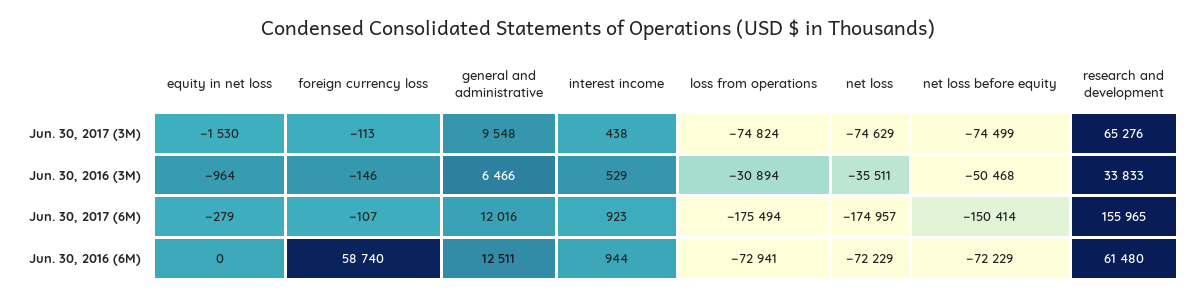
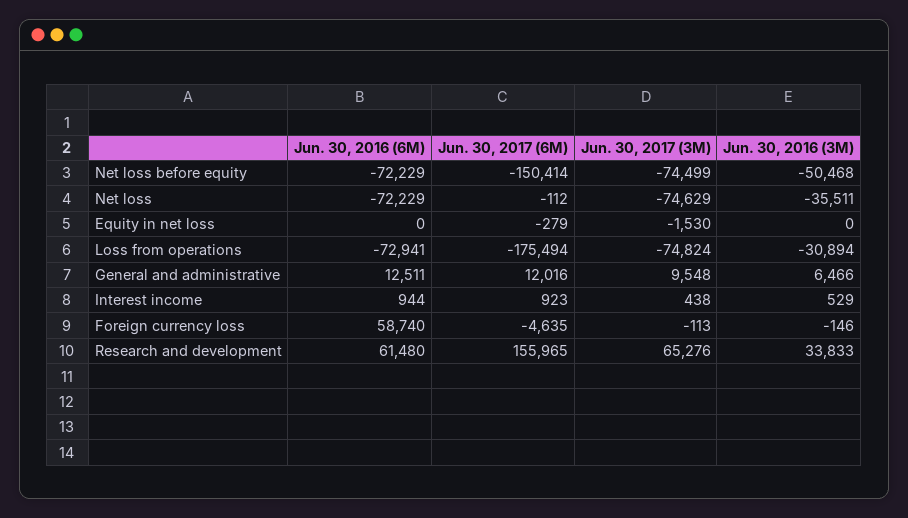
  {
    "equity in net loss": {
      "Jun. 30, 2017 (3M)": -1530,
-     "Jun. 30, 2016 (3M)": -964,
+     "Jun. 30, 2016 (3M)": 0,
      "Jun. 30, 2017 (6M)": -279,
      "Jun. 30, 2016 (6M)": 0
    },
    "foreign currency loss": {
      "Jun. 30, 2017 (3M)": -113,
      "Jun. 30, 2016 (3M)": -146,
-     "Jun. 30, 2017 (6M)": -107,
+     "Jun. 30, 2017 (6M)": -4635,
      "Jun. 30, 2016 (6M)": 58740
    },
    "general and administrative": {
      "Jun. 30, 2017 (3M)": 9548,
      "Jun. 30, 2016 (3M)": 6466,
      "Jun. 30, 2017 (6M)": 12016,
      "Jun. 30, 2016 (6M)": 12511
    },
    "interest income": {
      "Jun. 30, 2017 (3M)": 438,
      "Jun. 30, 2016 (3M)": 529,
      "Jun. 30, 2017 (6M)": 923,
      "Jun. 30, 2016 (6M)": 944
    },
    "loss from operations": {
      "Jun. 30, 2017 (3M)": -74824,
      "Jun. 30, 2016 (3M)": -30894,
      "Jun. 30, 2017 (6M)": -175494,
      "Jun. 30, 2016 (6M)": -72941
    },
    "net loss": {
      "Jun. 30, 2017 (3M)": -74629,
      "Jun. 30, 2016 (3M)": -35511,
-     "Jun. 30, 2017 (6M)": -174957,
+     "Jun. 30, 2017 (6M)": -112,
      "Jun. 30, 2016 (6M)": -72229
    },
    "net loss before equity": {
      "Jun. 30, 2017 (3M)": -74499,
      "Jun. 30, 2016 (3M)": -50468,
      "Jun. 30, 2017 (6M)": -150414,
      "Jun. 30, 2016 (6M)": -72229
    },
    "research and development": {
      "Jun. 30, 2017 (3M)": 65276,
      "Jun. 30, 2016 (3M)": 33833,
      "Jun. 30, 2017 (6M)": 155965,
      "Jun. 30, 2016 (6M)": 61480
    }
  }

